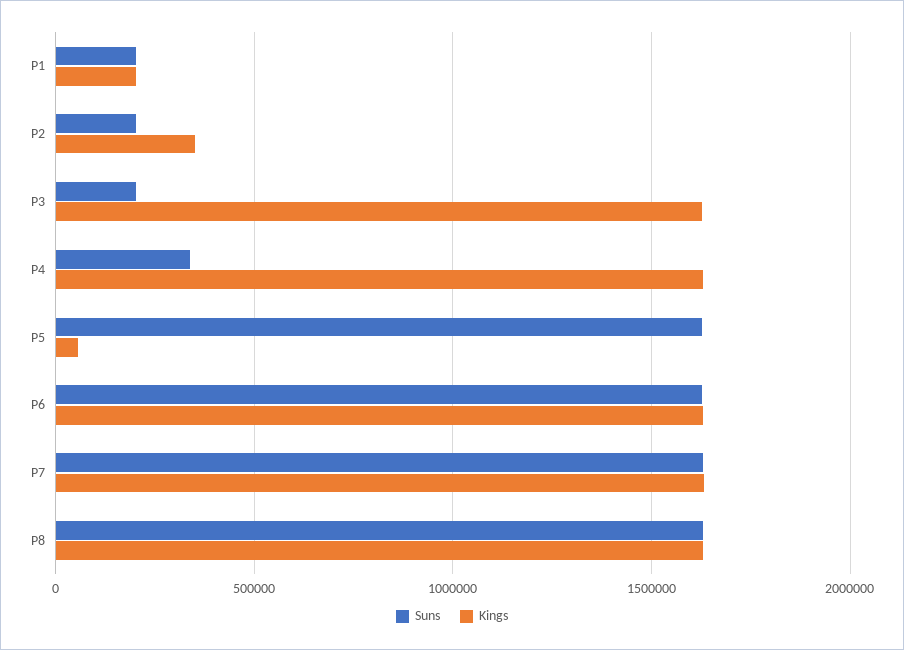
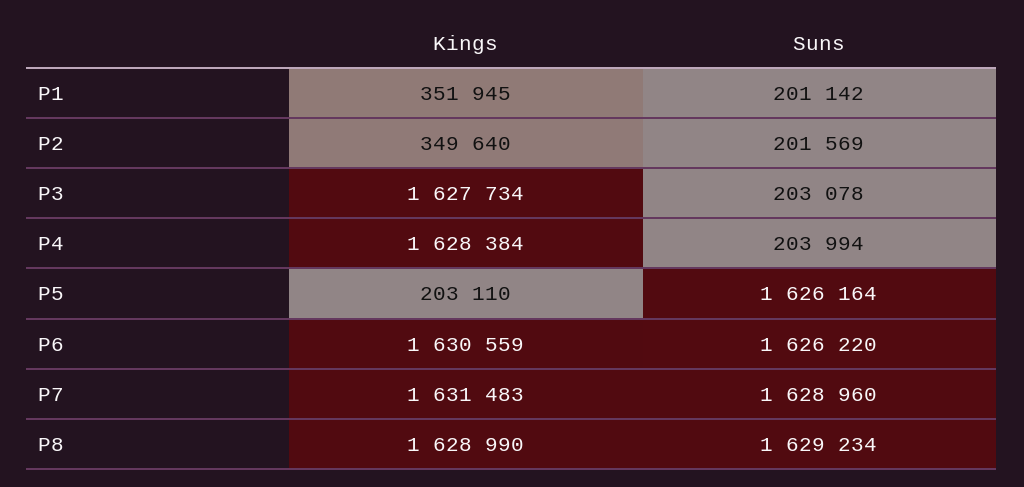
  {
    "Suns": {
      "P1": 201142,
      "P2": 201569,
      "P3": 203078,
-     "P4": 350000,
+     "P4": 203994,
      "P5": 1626164,
      "P6": 1626220,
      "P7": 1628960,
      "P8": 1629234
    },
    "Kings": {
-     "P1": 200000,
+     "P1": 351945,
      "P2": 349640,
      "P3": 1627734,
      "P4": 1628384,
-     "P5": 50000,
+     "P5": 203110,
      "P6": 1630559,
      "P7": 1631483,
      "P8": 1628990
    }
  }

